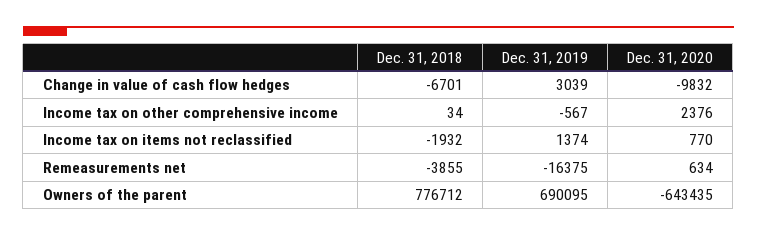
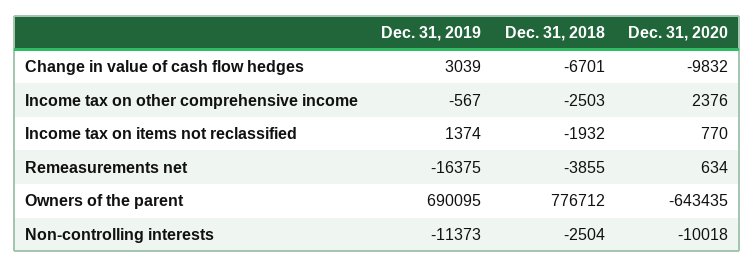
  {
    "Dec. 31, 2018": {
      "Change in value of cash flow hedges": -6701,
-     "Income tax on other comprehensive income": 34,
+     "Income tax on other comprehensive income": -2503,
      "Income tax on items not reclassified": -1932,
      "Remeasurements net": -3855,
-     "Owners of the parent": 776712
+     "Owners of the parent": 776712,
+     "Non-controlling interests": -2504
    },
    "Dec. 31, 2019": {
      "Change in value of cash flow hedges": 3039,
      "Income tax on other comprehensive income": -567,
      "Income tax on items not reclassified": 1374,
      "Remeasurements net": -16375,
-     "Owners of the parent": 690095
+     "Owners of the parent": 690095,
+     "Non-controlling interests": -11373
    },
    "Dec. 31, 2020": {
      "Change in value of cash flow hedges": -9832,
      "Income tax on other comprehensive income": 2376,
      "Income tax on items not reclassified": 770,
      "Remeasurements net": 634,
-     "Owners of the parent": -643435
+     "Owners of the parent": -643435,
+     "Non-controlling interests": -10018
    }
  }

